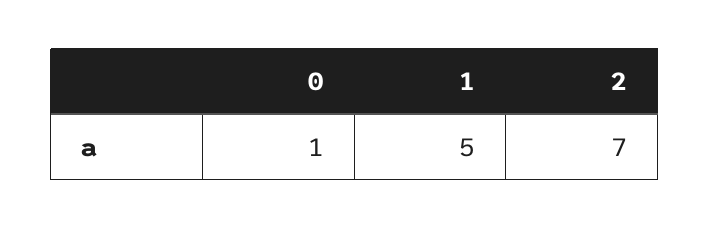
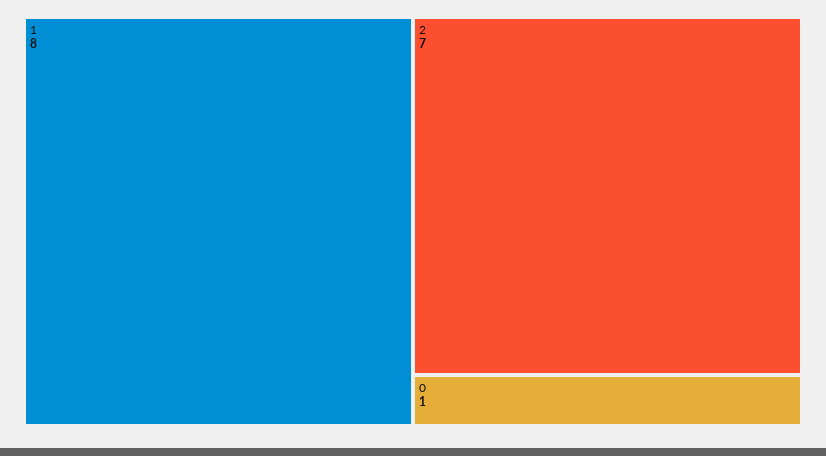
  {
    "0": 1,
-   "1": 5,
+   "1": 8,
    "2": 7
  }

